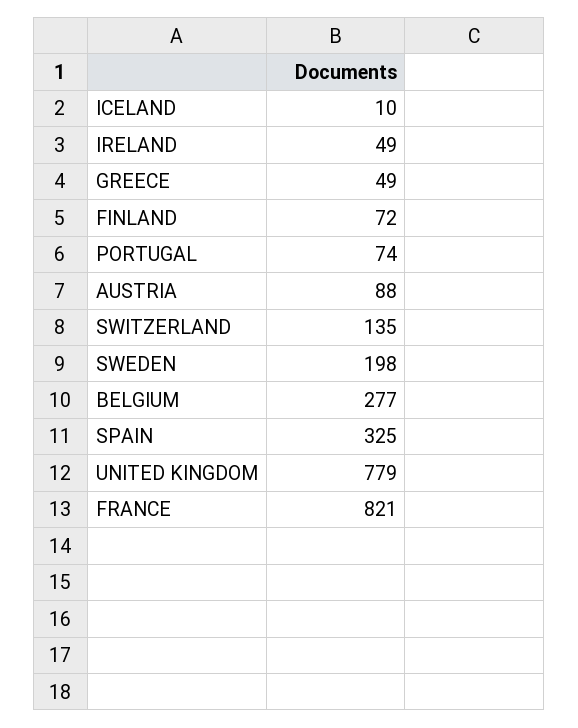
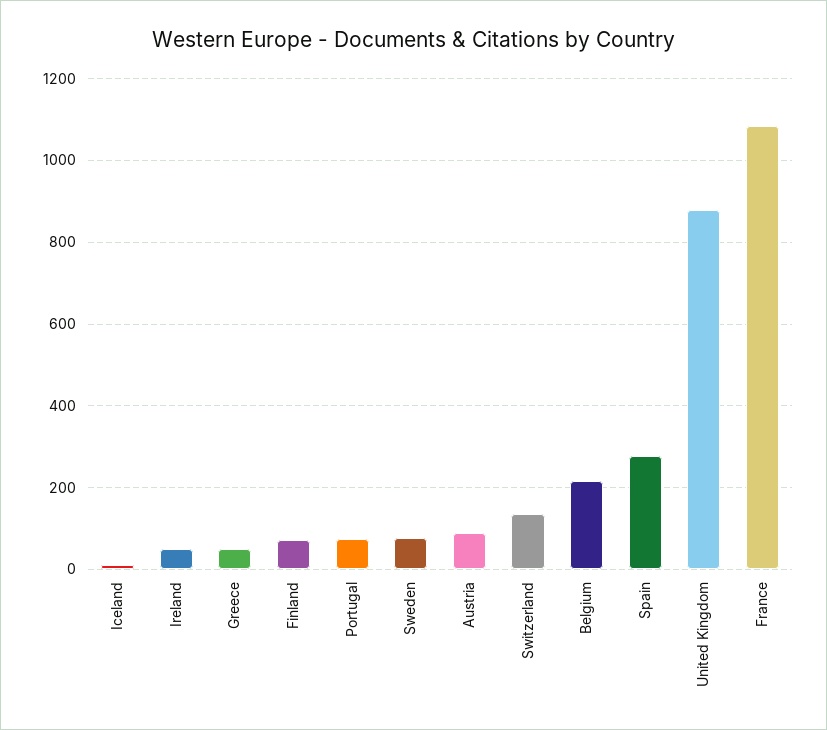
  {
    "ICELAND": 10,
    "IRELAND": 49,
    "GREECE": 49,
    "FINLAND": 72,
    "PORTUGAL": 74,
    "AUSTRIA": 88,
    "SWITZERLAND": 135,
-   "SWEDEN": 198,
+   "SWEDEN": 80,
-   "BELGIUM": 277,
+   "BELGIUM": 220,
-   "SPAIN": 325,
+   "SPAIN": 280,
-   "UNITED KINGDOM": 779,
+   "UNITED KINGDOM": 880,
-   "FRANCE": 821
+   "FRANCE": 1080
  }

